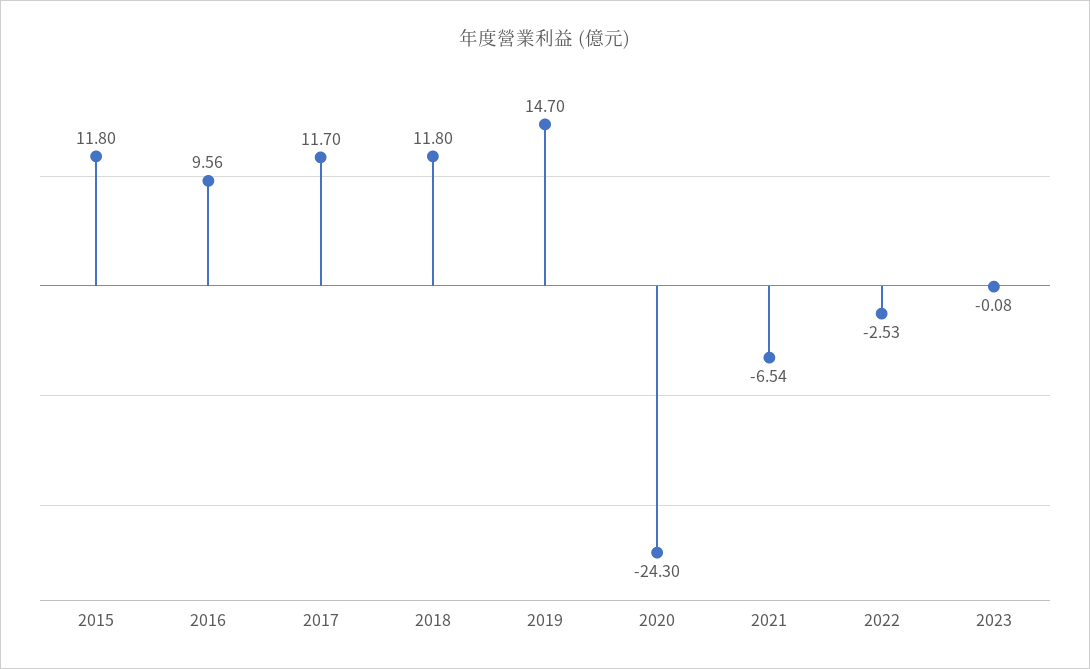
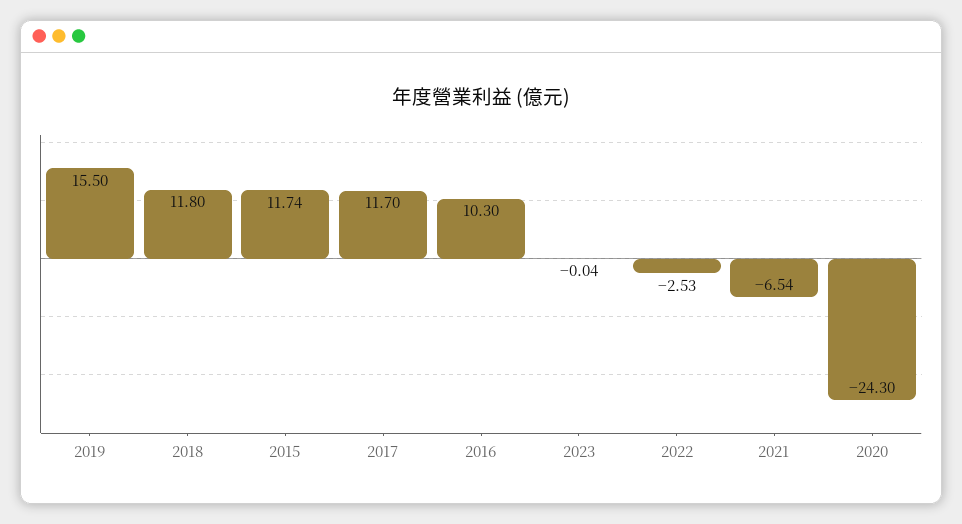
  {
-   "2015": 11.8,
+   "2015": 11.74,
-   "2016": 9.56,
+   "2016": 10.3,
    "2017": 11.7,
    "2018": 11.8,
-   "2019": 14.7,
+   "2019": 15.5,
    "2020": -24.3,
    "2021": -6.54,
    "2022": -2.53,
-   "2023": -0.08
+   "2023": -0.04
  }

